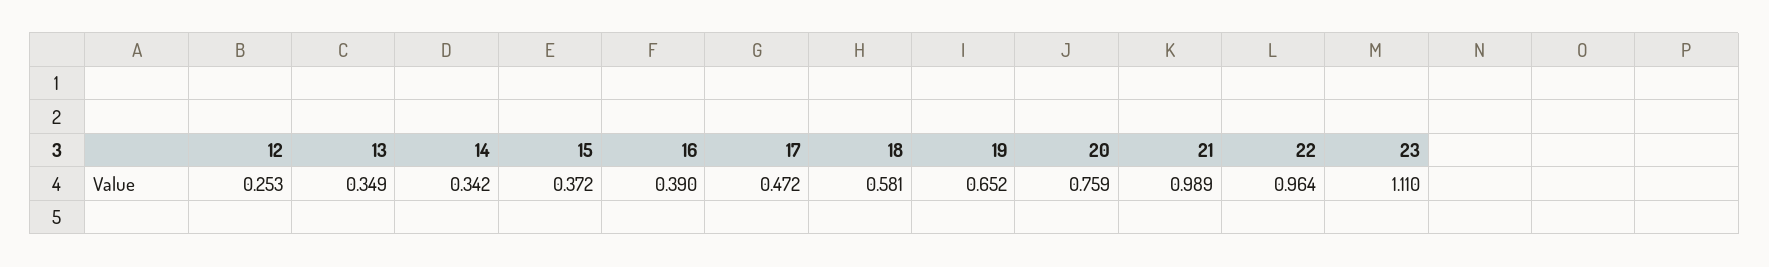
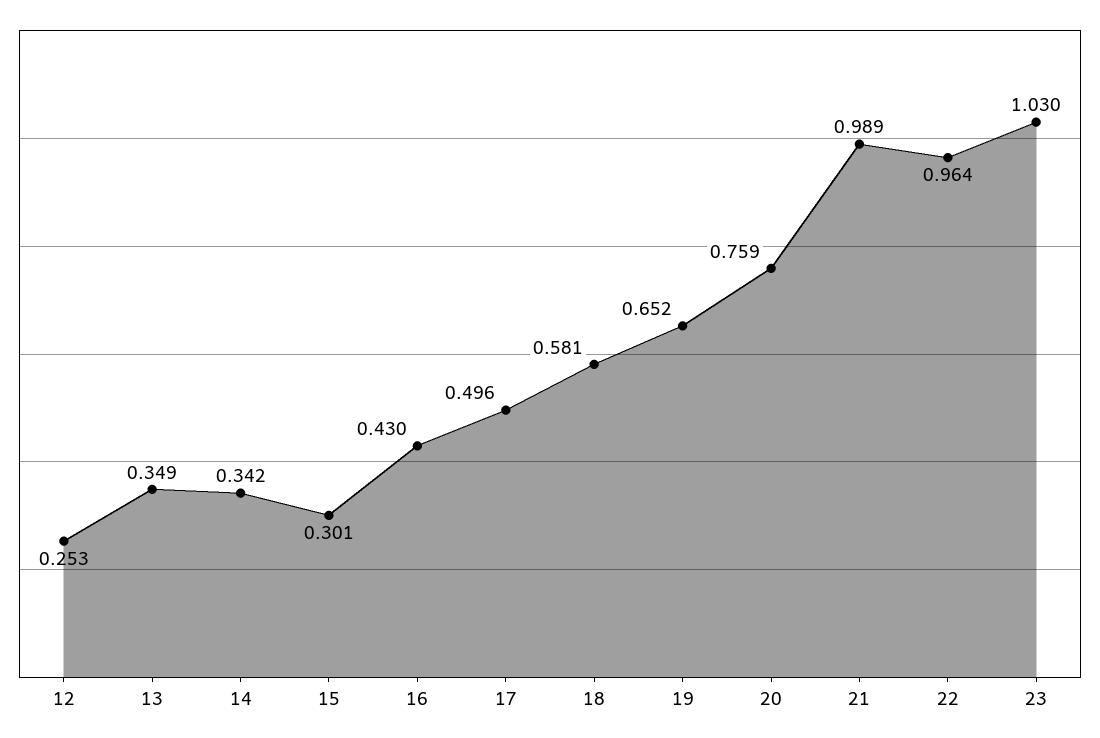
  {
    "12": 0.253,
    "13": 0.349,
    "14": 0.342,
-   "15": 0.372,
+   "15": 0.301,
-   "16": 0.39,
+   "16": 0.43,
-   "17": 0.472,
+   "17": 0.496,
    "18": 0.581,
    "19": 0.652,
    "20": 0.759,
    "21": 0.989,
    "22": 0.964,
-   "23": 1.11
+   "23": 1.03
  }

